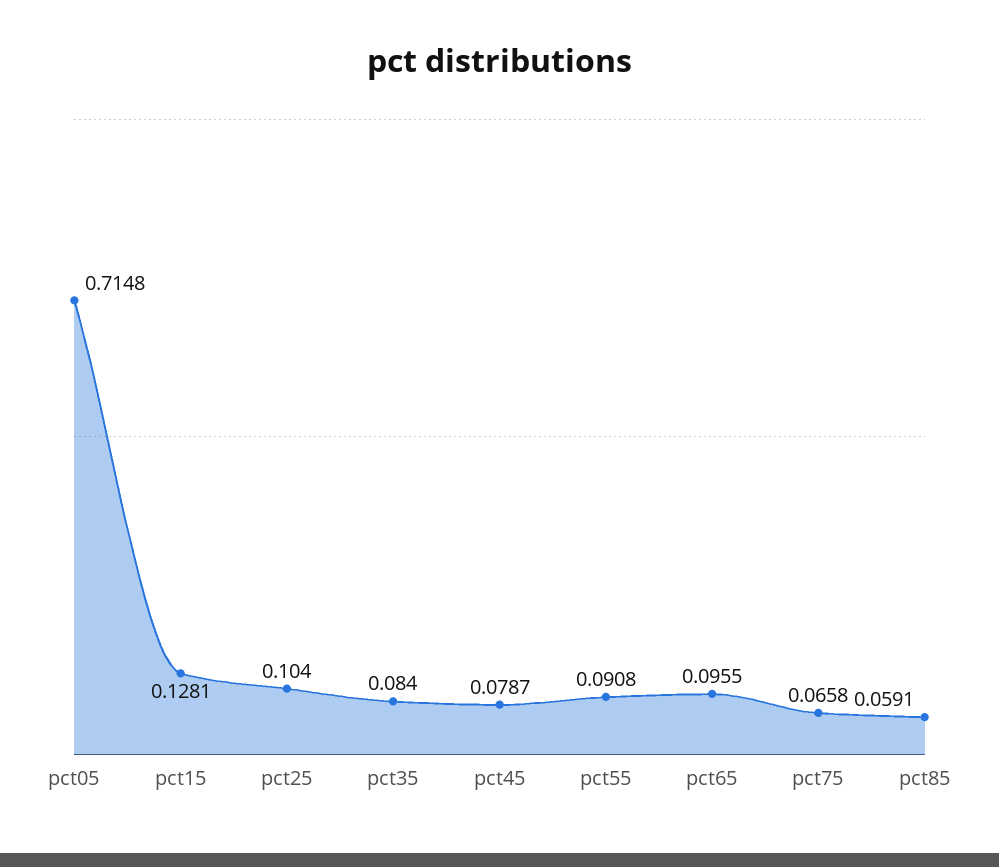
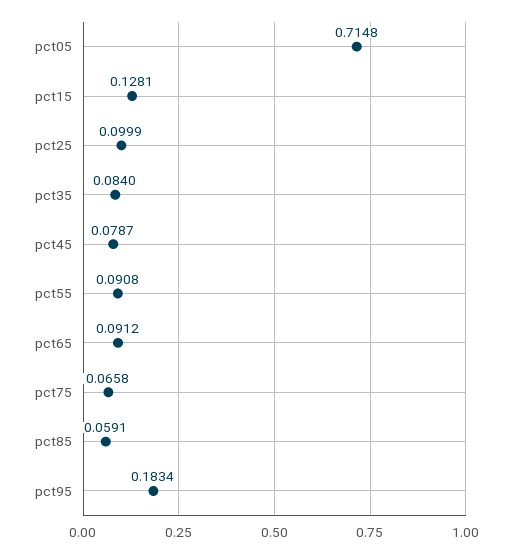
  {
    "pct05": 0.7148,
    "pct15": 0.1281,
-   "pct25": 0.104,
+   "pct25": 0.0999,
    "pct35": 0.084,
    "pct45": 0.0787,
    "pct55": 0.0908,
-   "pct65": 0.0955,
+   "pct65": 0.0912,
    "pct75": 0.0658,
-   "pct85": 0.0591
+   "pct85": 0.0591,
+   "pct95": 0.1834
  }

